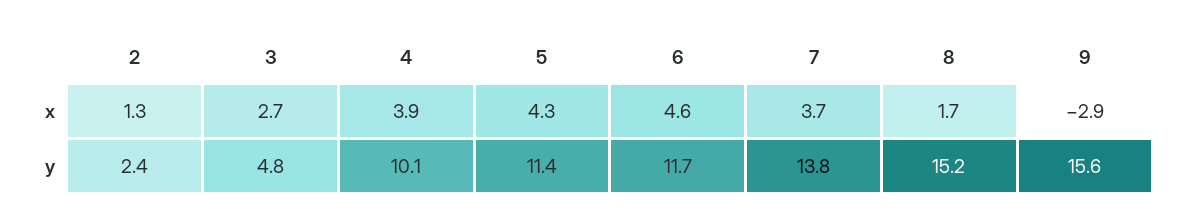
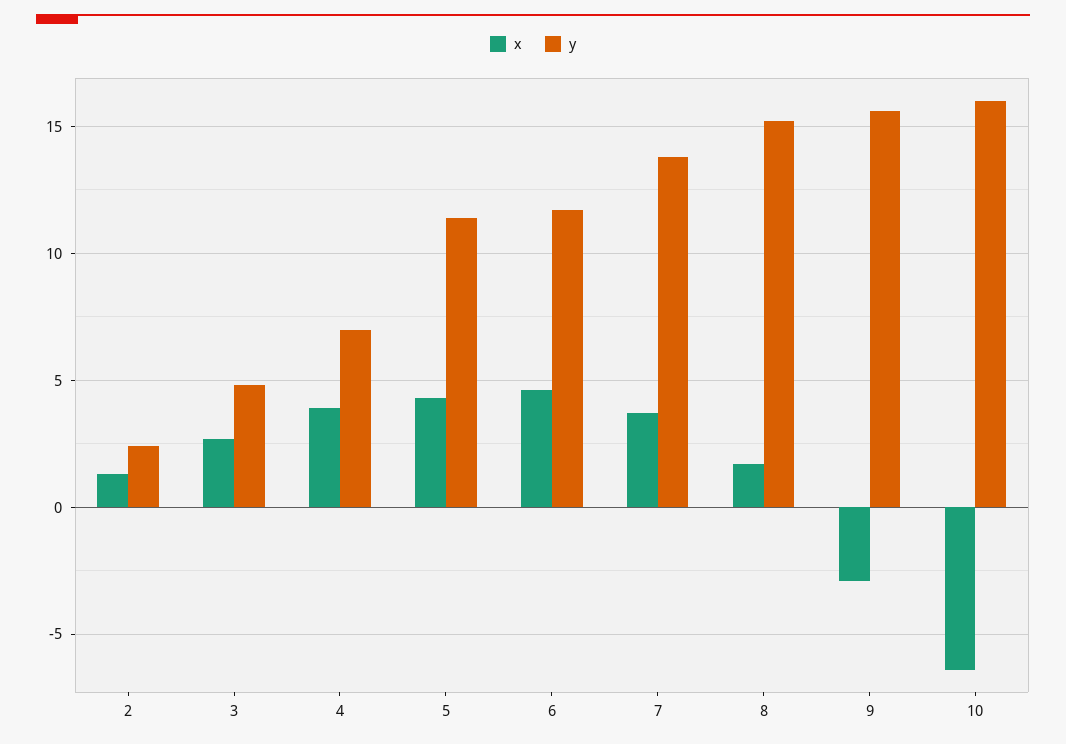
  {
    "x": {
      "2": 1.3,
      "3": 2.7,
      "4": 3.9,
      "5": 4.3,
      "6": 4.6,
      "7": 3.7,
      "8": 1.7,
-     "9": -2.9
+     "9": -2.9,
+     "10": -6.5
    },
    "y": {
      "2": 2.4,
      "3": 4.8,
-     "4": 10.1,
+     "4": 7,
      "5": 11.4,
      "6": 11.7,
      "7": 13.8,
      "8": 15.2,
-     "9": 15.6
+     "9": 15.6,
+     "10": 16
    }
  }

